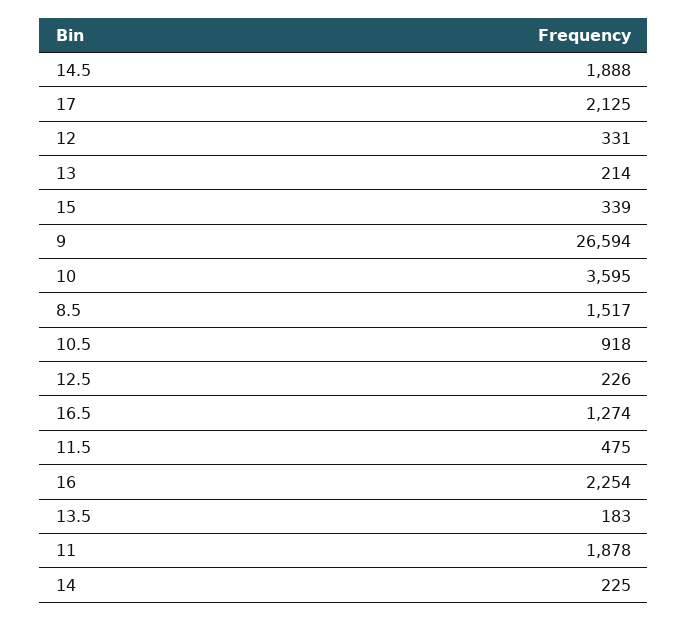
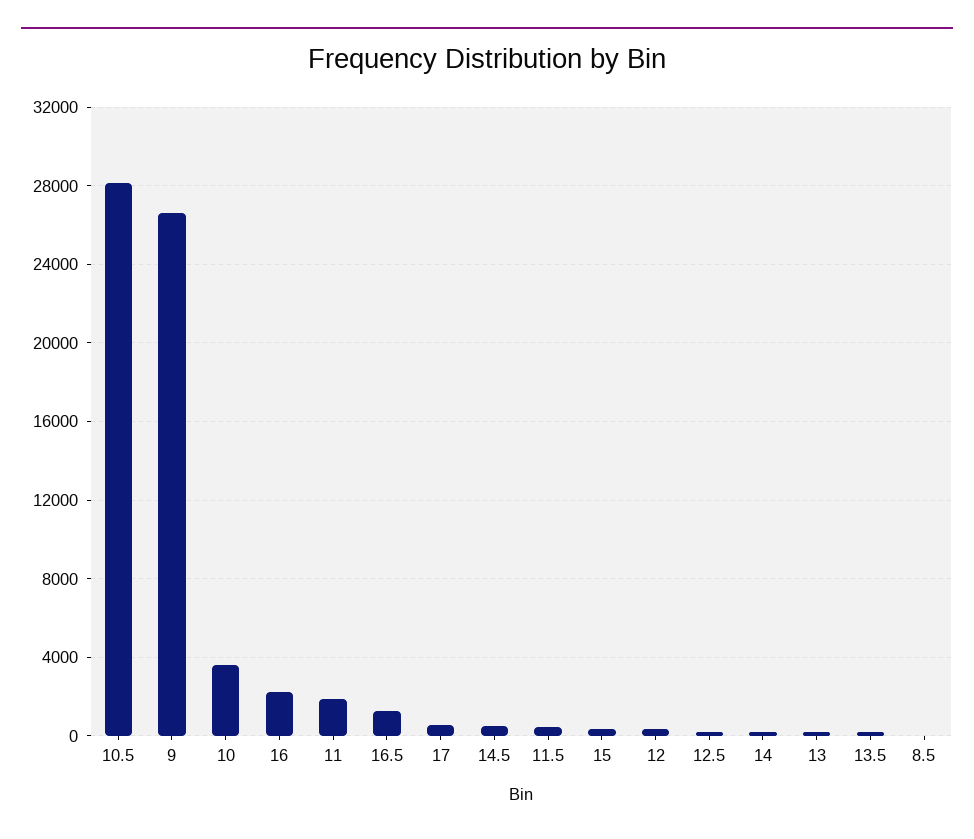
  {
-   "14.5": 1888,
+   "14.5": 500,
-   "17": 2125,
+   "17": 500,
    "12": 331,
    "13": 214,
    "15": 339,
    "9": 26594,
    "10": 3595,
-   "8.5": 1517,
+   "8.5": 0,
-   "10.5": 918,
+   "10.5": 28000,
    "12.5": 226,
    "16.5": 1274,
    "11.5": 475,
    "16": 2254,
    "13.5": 183,
    "11": 1878,
    "14": 225
  }

